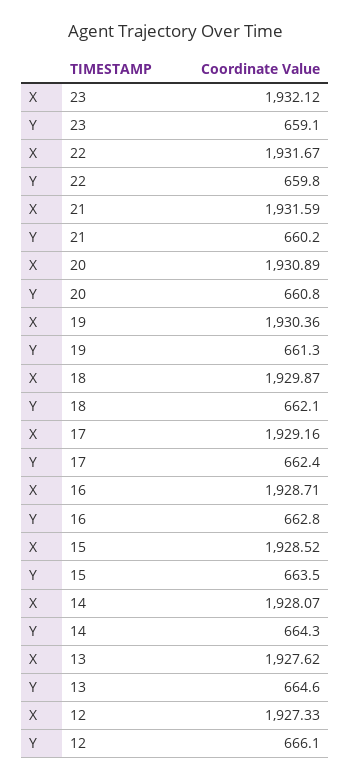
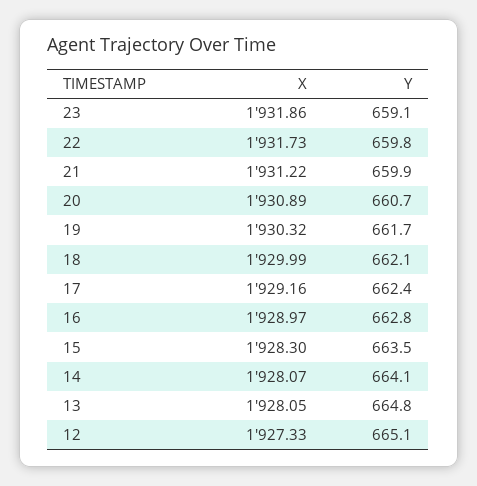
  {
    "X": {
-     "23": 1932.12,
+     "23": 1931.86,
-     "22": 1931.67,
+     "22": 1931.73,
-     "21": 1931.59,
+     "21": 1931.22,
      "20": 1930.89,
-     "19": 1930.36,
+     "19": 1930.32,
-     "18": 1929.87,
+     "18": 1929.99,
      "17": 1929.16,
-     "16": 1928.71,
+     "16": 1928.97,
-     "15": 1928.52,
+     "15": 1928.3,
      "14": 1928.07,
-     "13": 1927.62,
+     "13": 1928.05,
      "12": 1927.33
    },
    "Y": {
      "23": 659.1,
      "22": 659.8,
-     "21": 660.2,
+     "21": 659.9,
-     "20": 660.8,
+     "20": 660.7,
-     "19": 661.3,
+     "19": 661.7,
      "18": 662.1,
      "17": 662.4,
      "16": 662.8,
      "15": 663.5,
-     "14": 664.3,
+     "14": 664.1,
-     "13": 664.6,
+     "13": 664.8,
-     "12": 666.1
+     "12": 665.1
    }
  }

